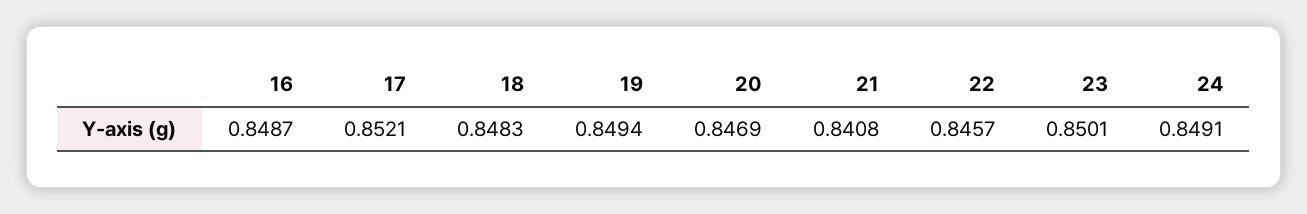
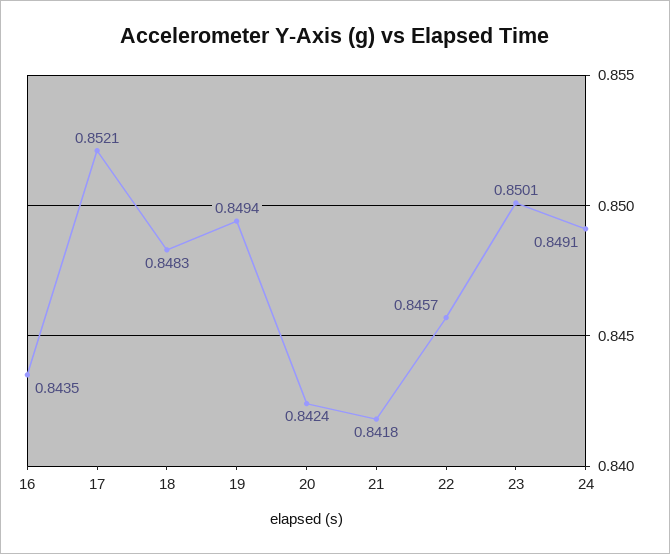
  {
-   "16": 0.8487,
+   "16": 0.8435,
    "17": 0.8521,
    "18": 0.8483,
    "19": 0.8494,
-   "20": 0.8469,
+   "20": 0.8424,
-   "21": 0.8408,
+   "21": 0.8418,
    "22": 0.8457,
    "23": 0.8501,
    "24": 0.8491
  }

